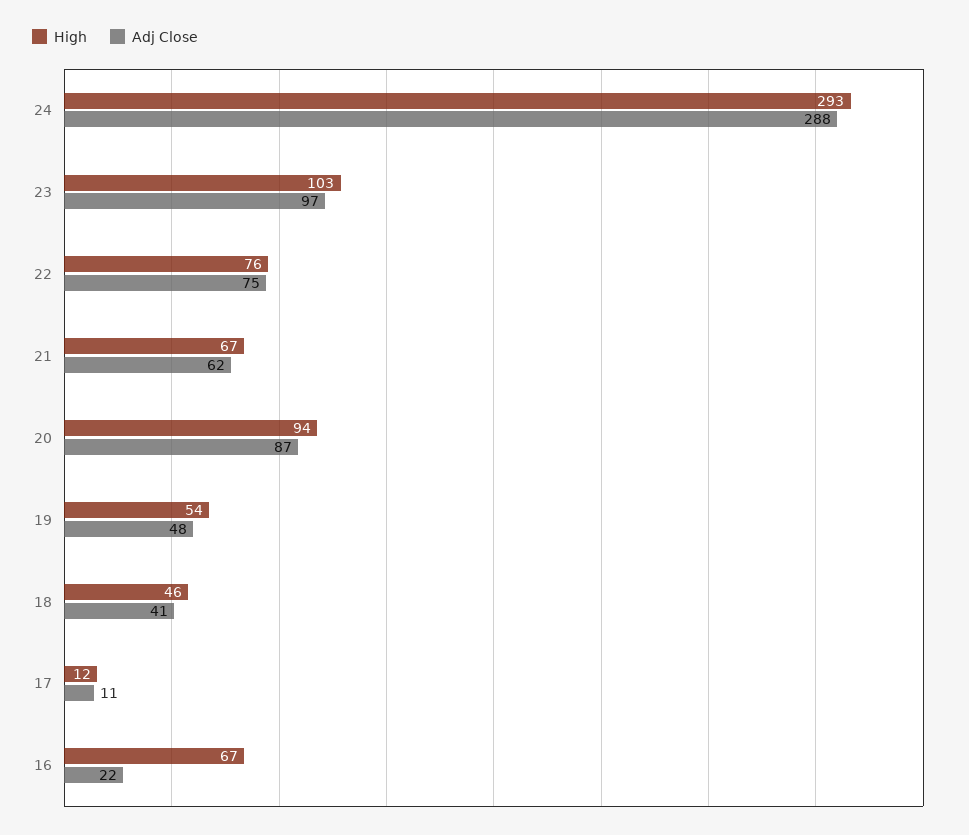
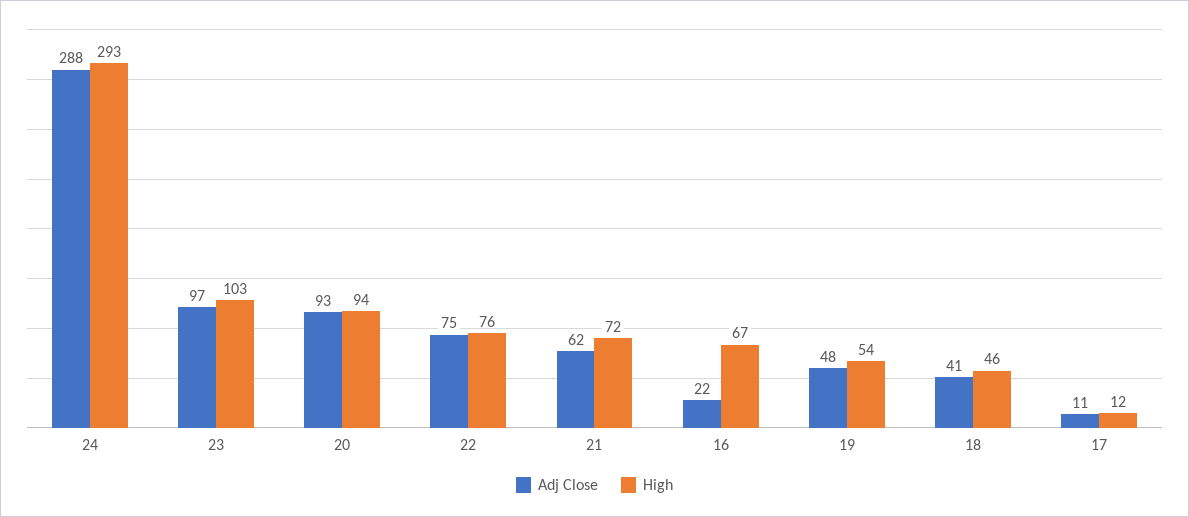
  {
    "High": {
      "24": 293,
      "23": 103,
      "22": 76,
-     "21": 67,
+     "21": 72,
      "20": 94,
      "19": 54,
      "18": 46,
      "17": 12,
      "16": 67
    },
    "Adj Close": {
      "24": 288,
      "23": 97,
      "22": 75,
      "21": 62,
-     "20": 87,
+     "20": 93,
      "19": 48,
      "18": 41,
      "17": 11,
      "16": 22
    }
  }

